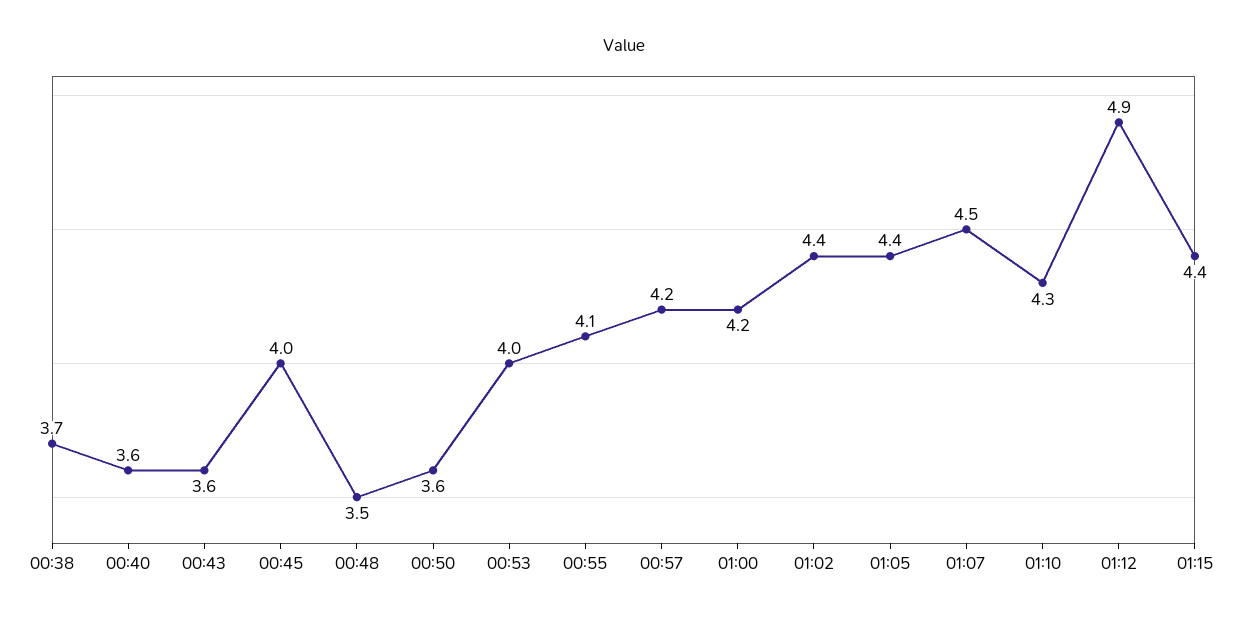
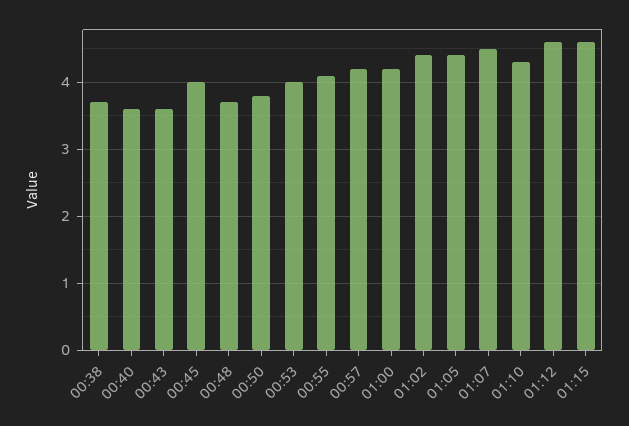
  {
    "00:38": 3.7,
    "00:40": 3.6,
    "00:43": 3.6,
    "00:45": 4,
-   "00:48": 3.5,
+   "00:48": 3.7,
-   "00:50": 3.6,
+   "00:50": 3.8,
    "00:53": 4,
    "00:55": 4.1,
    "00:57": 4.2,
    "01:00": 4.2,
    "01:02": 4.4,
    "01:05": 4.4,
    "01:07": 4.5,
    "01:10": 4.3,
-   "01:12": 4.9,
+   "01:12": 4.6,
-   "01:15": 4.4
+   "01:15": 4.6
  }

